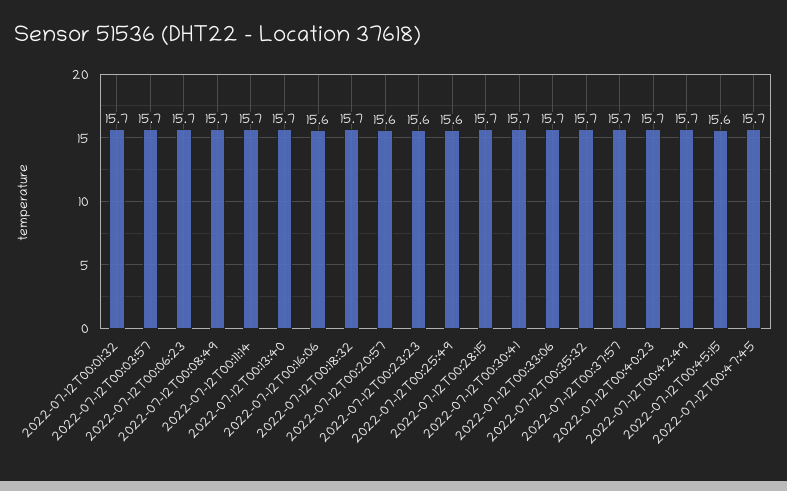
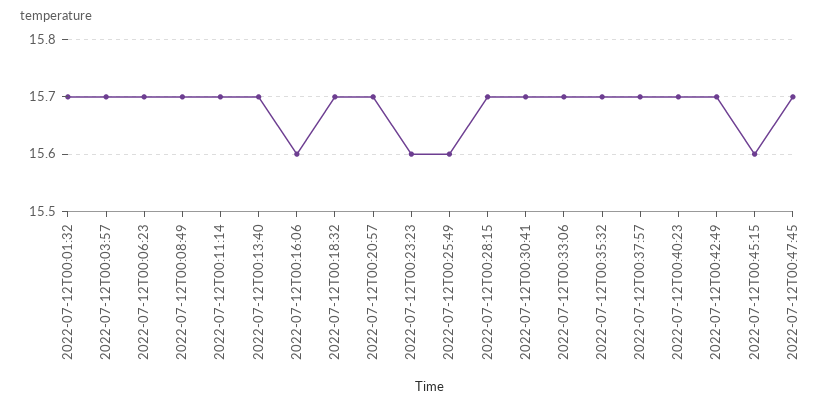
  {
    "2022-07-12T00:01:32": 15.7,
    "2022-07-12T00:03:57": 15.7,
    "2022-07-12T00:06:23": 15.7,
    "2022-07-12T00:08:49": 15.7,
    "2022-07-12T00:11:14": 15.7,
    "2022-07-12T00:13:40": 15.7,
    "2022-07-12T00:16:06": 15.6,
    "2022-07-12T00:18:32": 15.7,
-   "2022-07-12T00:20:57": 15.6,
+   "2022-07-12T00:20:57": 15.7,
    "2022-07-12T00:23:23": 15.6,
    "2022-07-12T00:25:49": 15.6,
    "2022-07-12T00:28:15": 15.7,
    "2022-07-12T00:30:41": 15.7,
    "2022-07-12T00:33:06": 15.7,
    "2022-07-12T00:35:32": 15.7,
    "2022-07-12T00:37:57": 15.7,
    "2022-07-12T00:40:23": 15.7,
    "2022-07-12T00:42:49": 15.7,
    "2022-07-12T00:45:15": 15.6,
    "2022-07-12T00:47:45": 15.7
  }

